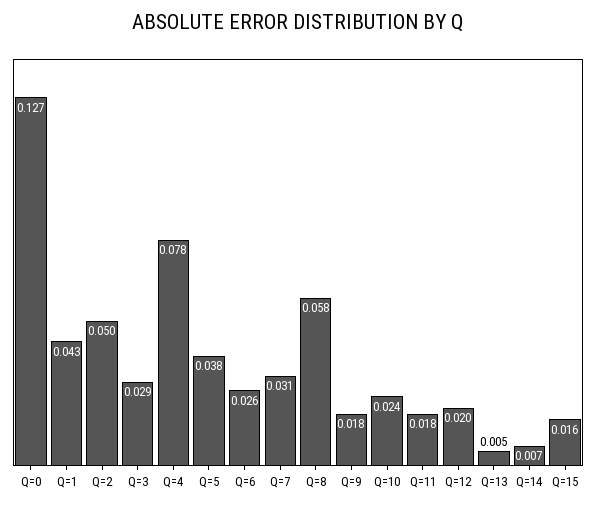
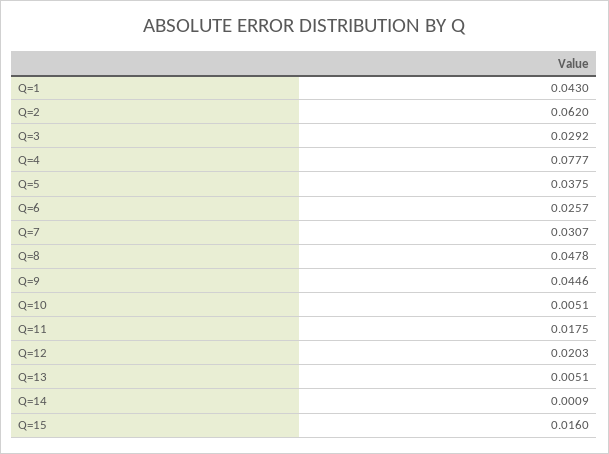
  {
-   "Q=0": 0.127,
    "Q=1": 0.043,
-   "Q=2": 0.05,
+   "Q=2": 0.062,
    "Q=3": 0.0292,
    "Q=4": 0.0777,
    "Q=5": 0.0375,
    "Q=6": 0.0257,
    "Q=7": 0.0307,
-   "Q=8": 0.058,
+   "Q=8": 0.0478,
-   "Q=9": 0.018,
+   "Q=9": 0.0446,
-   "Q=10": 0.024,
+   "Q=10": 0.0051,
    "Q=11": 0.0175,
    "Q=12": 0.0203,
    "Q=13": 0.0051,
-   "Q=14": 0.007,
+   "Q=14": 0.0009,
    "Q=15": 0.016
  }

